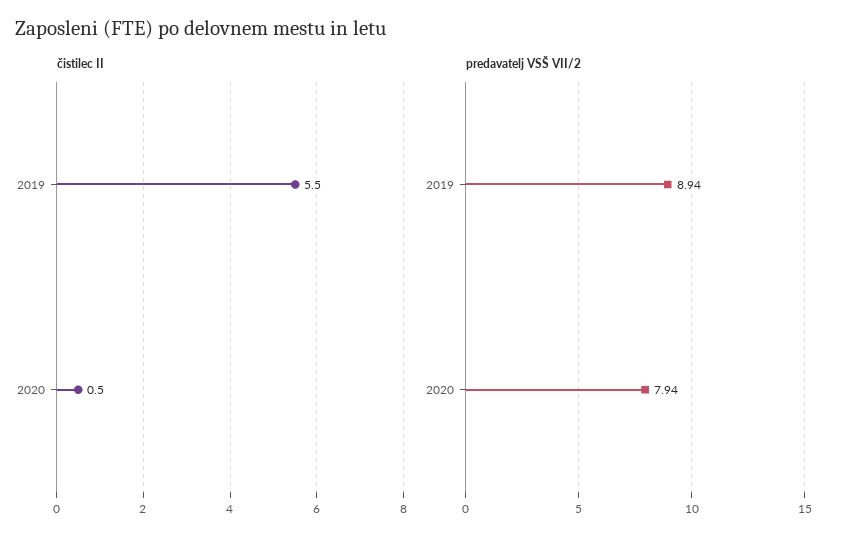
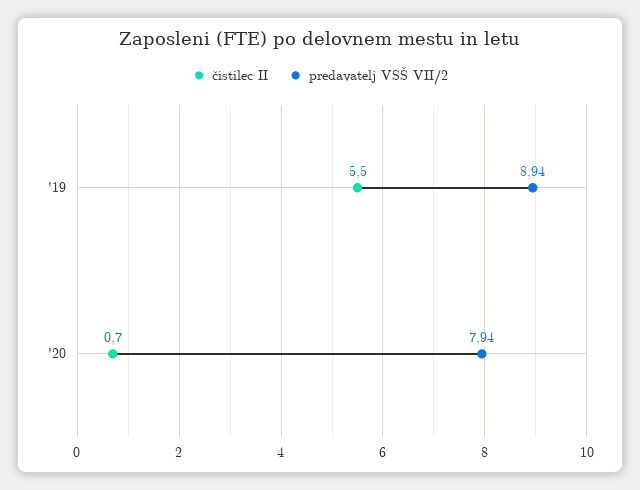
  {
    "čistilec II": {
      "2019": 5.5,
-     "2020": 0.5
+     "2020": 0.7
    },
    "predavatelj VSŠ VII/2": {
      "2019": 8.94,
      "2020": 7.94
    }
  }

